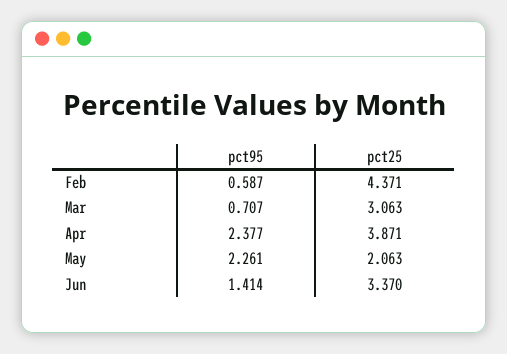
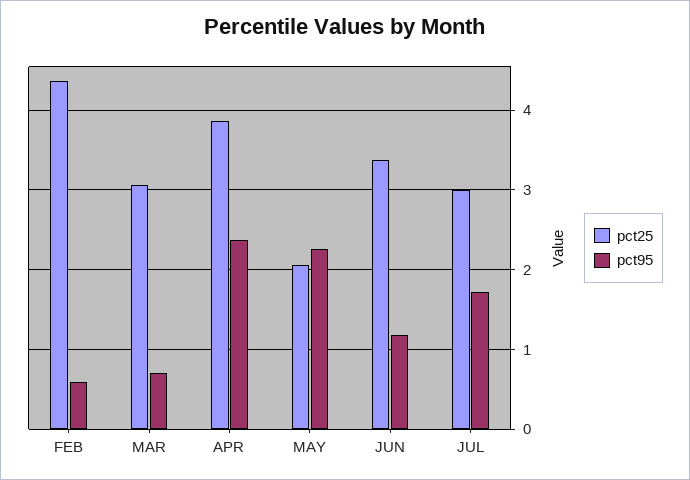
  {
    "pct95": {
      "Feb": 0.587,
      "Mar": 0.707,
      "Apr": 2.377,
      "May": 2.261,
-     "Jun": 1.414
+     "Jun": 1.2,
+     "JUL": 1.7
    },
    "pct25": {
      "Feb": 4.371,
      "Mar": 3.063,
      "Apr": 3.871,
      "May": 2.063,
-     "Jun": 3.37
+     "Jun": 3.37,
+     "JUL": 3
    }
  }

